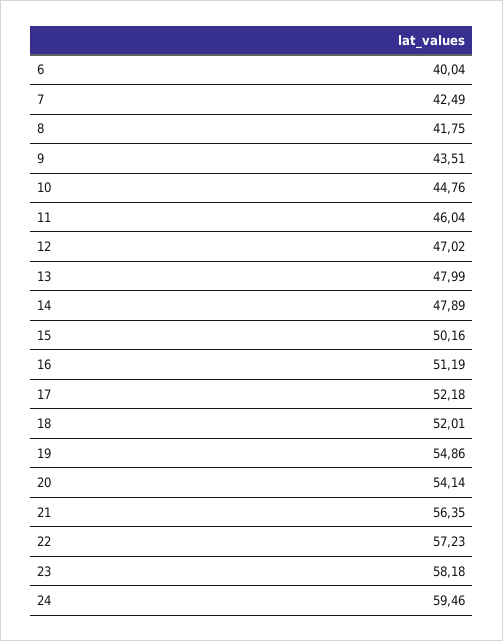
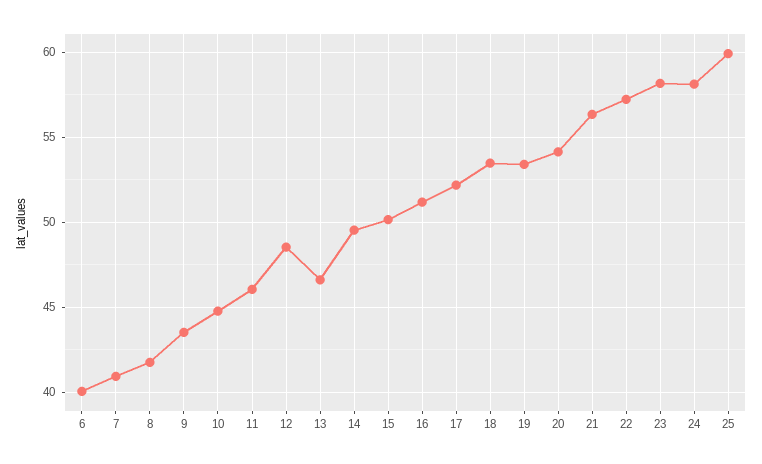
  {
    "6": 40.04,
-   "7": 42.49,
+   "7": 41,
    "8": 41.75,
    "9": 43.51,
    "10": 44.76,
    "11": 46.04,
-   "12": 47.02,
+   "12": 48.5,
-   "13": 47.99,
+   "13": 46.5,
-   "14": 47.89,
+   "14": 49.5,
    "15": 50.16,
    "16": 51.19,
    "17": 52.18,
-   "18": 52.01,
+   "18": 53.5,
-   "19": 54.86,
+   "19": 53.5,
    "20": 54.14,
    "21": 56.35,
    "22": 57.23,
    "23": 58.18,
-   "24": 59.46
+   "24": 58,
+   "25": 60
  }

